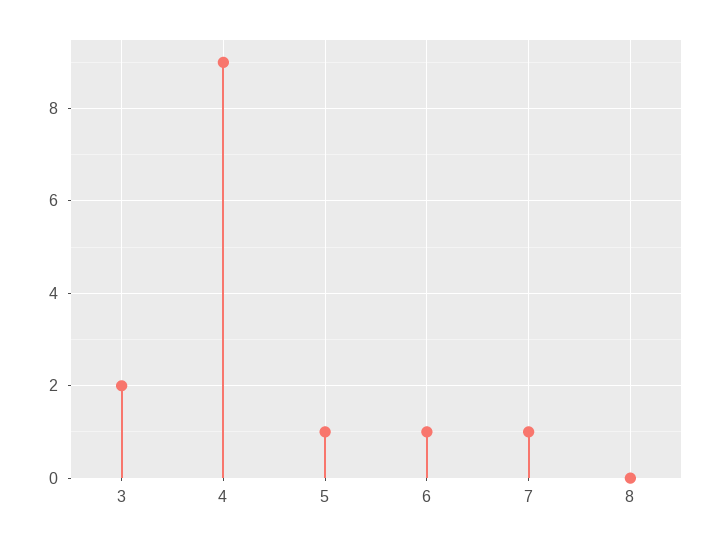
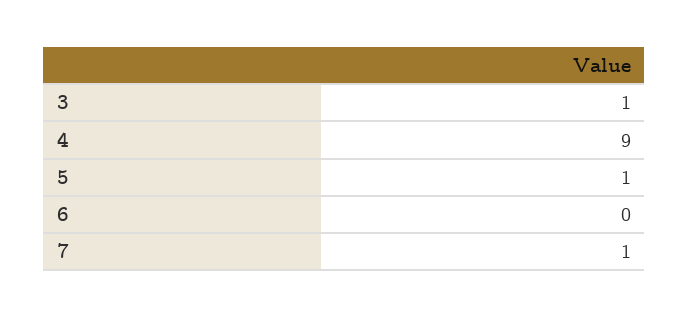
  {
-   "3": 2,
+   "3": 1,
    "4": 9,
    "5": 1,
-   "6": 1,
+   "6": 0,
-   "7": 1,
+   "7": 1
-   "8": 0
  }

